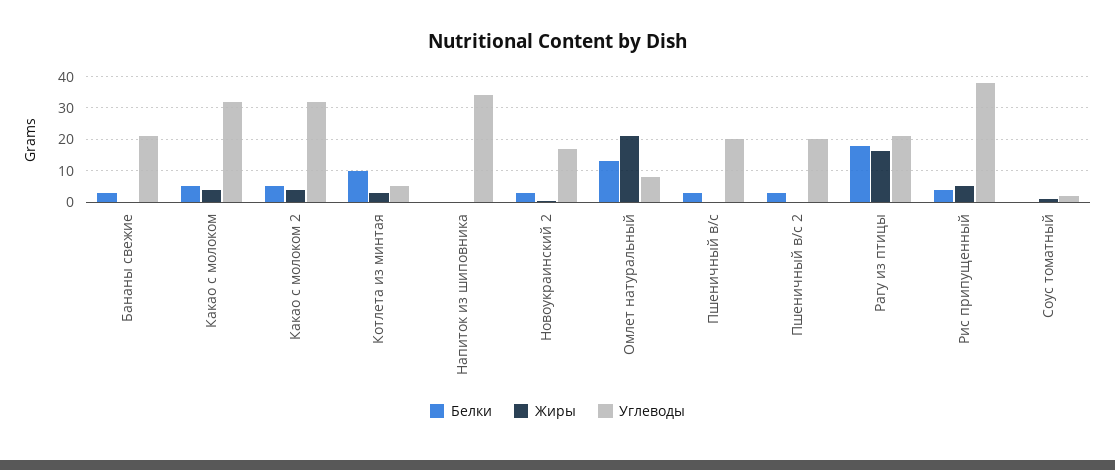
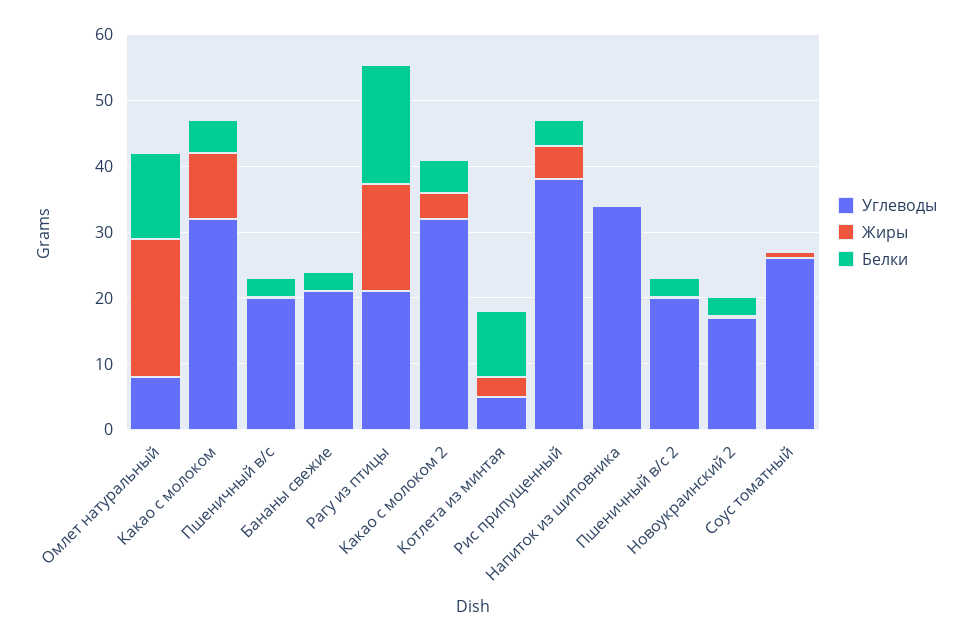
  {
    "Белки": {
      "Бананы свежие": 4,
      "Какао с молоком": 6,
      "Какао с молоком 2": 6,
      "Котлета из минтая": 10,
      "Напиток из шиповника": 0,
      "Новоукраинский 2": 4,
      "Омлет натуральный": 14,
      "Пшеничный в/с": 4,
      "Пшеничный в/с 2": 4,
      "Рагу из птицы": 18,
      "Рис припущенный": 4,
      "Соус томатный": 0
    },
    "Жиры": {
      "Бананы свежие": 0,
-     "Какао с молоком": 4,
+     "Какао с молоком": 10,
      "Какао с молоком 2": 4,
      "Котлета из минтая": 4,
      "Напиток из шиповника": 0,
      "Новоукраинский 2": 0,
      "Омлет натуральный": 22,
      "Пшеничный в/с": 0,
      "Пшеничный в/с 2": 0,
      "Рагу из птицы": 16,
      "Рис припущенный": 6,
      "Соус томатный": 2
    },
    "Углеводы": {
      "Бананы свежие": 22,
      "Какао с молоком": 32,
      "Какао с молоком 2": 32,
      "Котлета из минтая": 6,
      "Напиток из шиповника": 34,
      "Новоукраинский 2": 18,
      "Омлет натуральный": 8,
      "Пшеничный в/с": 20,
      "Пшеничный в/с 2": 20,
      "Рагу из птицы": 22,
      "Рис припущенный": 38,
-     "Соус томатный": 2
+     "Соус томатный": 26
    }
  }

